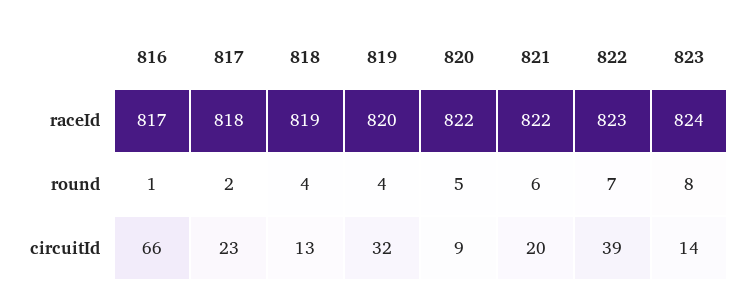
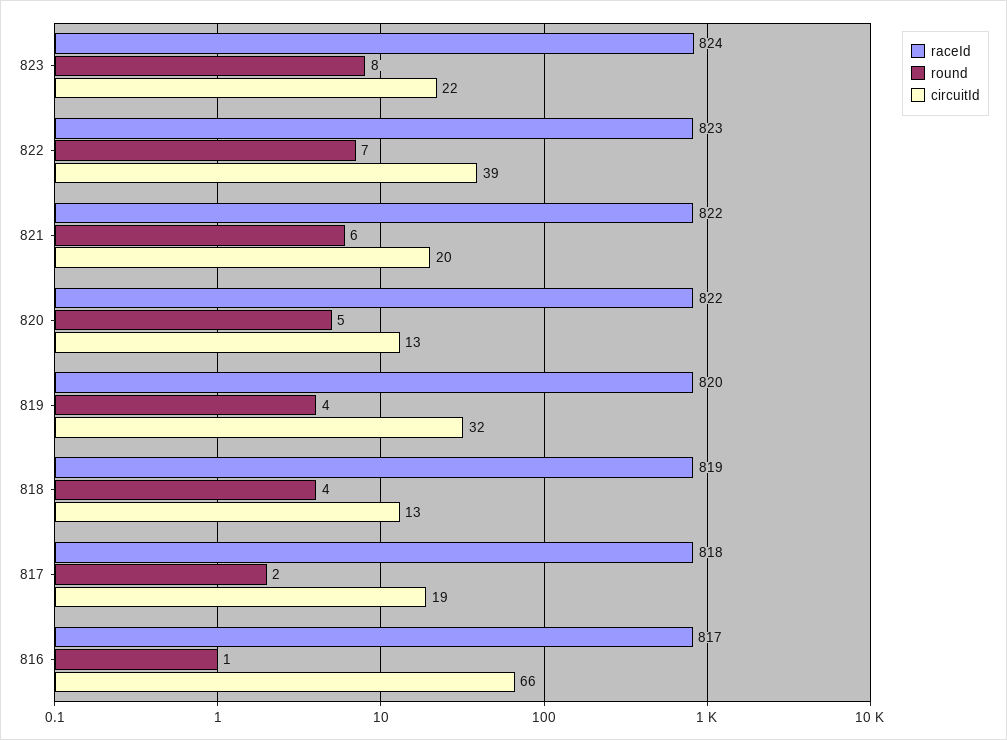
  {
    "raceId": {
      "816": 817,
      "817": 818,
      "818": 819,
      "819": 820,
      "820": 822,
      "821": 822,
      "822": 823,
      "823": 824
    },
    "round": {
      "816": 1,
      "817": 2,
      "818": 4,
      "819": 4,
      "820": 5,
      "821": 6,
      "822": 7,
      "823": 8
    },
    "circuitId": {
      "816": 66,
-     "817": 23,
+     "817": 19,
      "818": 13,
      "819": 32,
-     "820": 9,
+     "820": 13,
      "821": 20,
      "822": 39,
-     "823": 14
+     "823": 22
    }
  }

